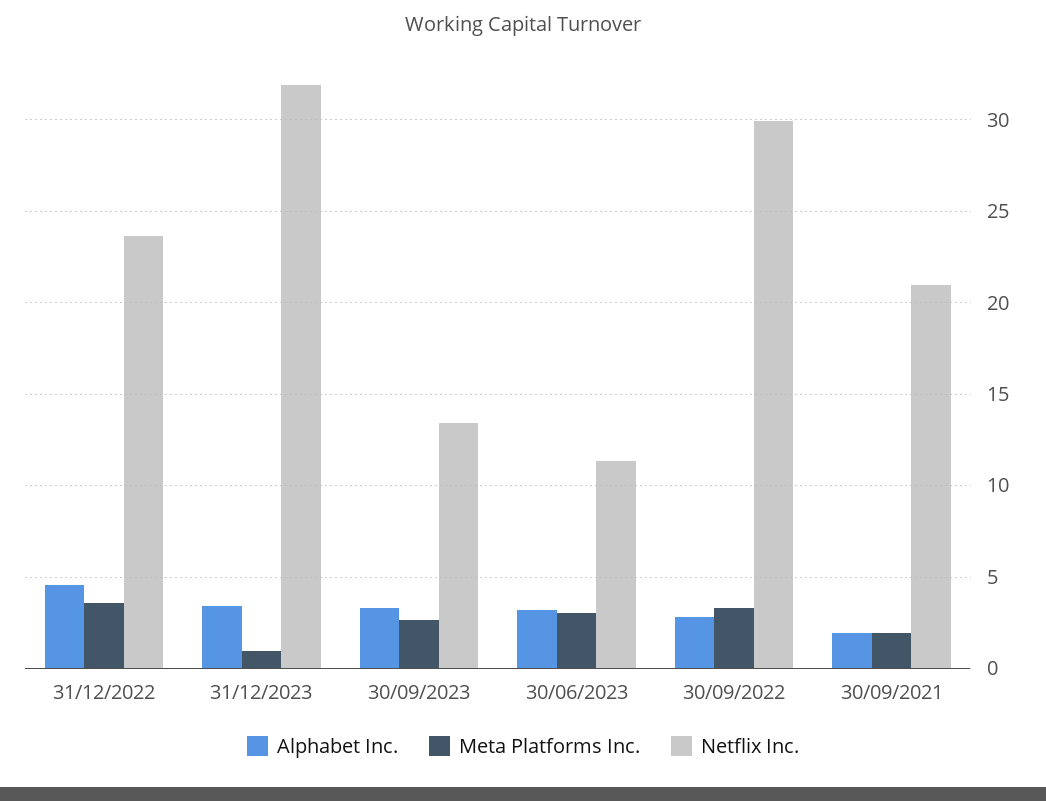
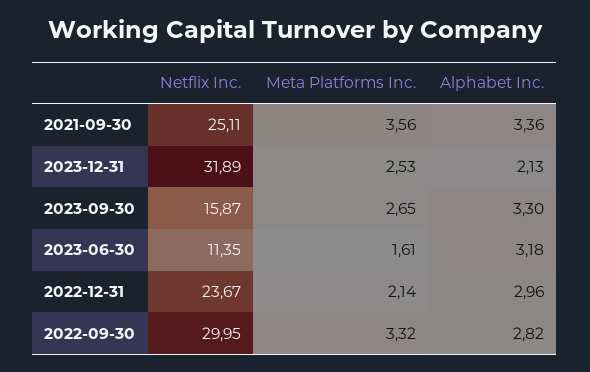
  {
    "Alphabet Inc.": {
-     "31/12/2022": 4.5,
+     "31/12/2022": 2.96,
-     "31/12/2023": 3.5,
+     "31/12/2023": 2.13,
      "30/09/2023": 3.3,
      "30/06/2023": 3.18,
      "30/09/2022": 2.82,
-     "30/09/2021": 2
+     "30/09/2021": 3.36
    },
    "Meta Platforms Inc.": {
-     "31/12/2022": 3.5,
+     "31/12/2022": 2.14,
-     "31/12/2023": 1,
+     "31/12/2023": 2.53,
      "30/09/2023": 2.65,
-     "30/06/2023": 3,
+     "30/06/2023": 1.61,
      "30/09/2022": 3.32,
-     "30/09/2021": 2
+     "30/09/2021": 3.56
    },
    "Netflix Inc.": {
      "31/12/2022": 23.67,
      "31/12/2023": 31.89,
-     "30/09/2023": 13.5,
+     "30/09/2023": 15.87,
      "30/06/2023": 11.35,
      "30/09/2022": 29.95,
-     "30/09/2021": 21
+     "30/09/2021": 25.11
    }
  }

